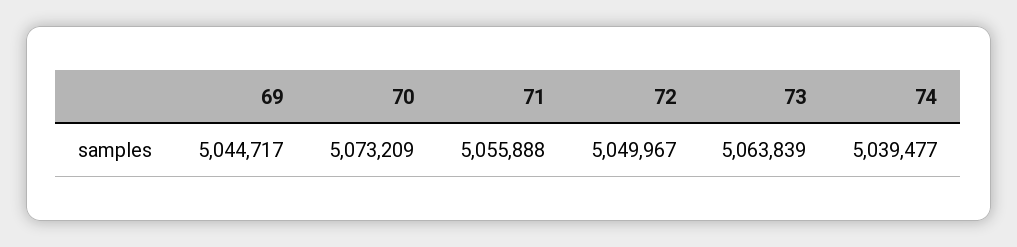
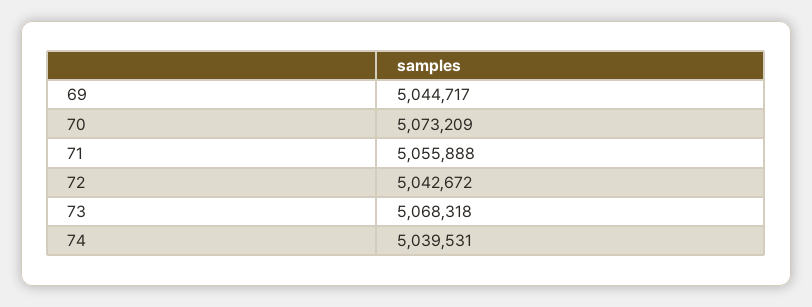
  {
    "69": 5044717,
    "70": 5073209,
    "71": 5055888,
-   "72": 5049967,
+   "72": 5042672,
-   "73": 5063839,
+   "73": 5068318,
-   "74": 5039477
+   "74": 5039531
  }

